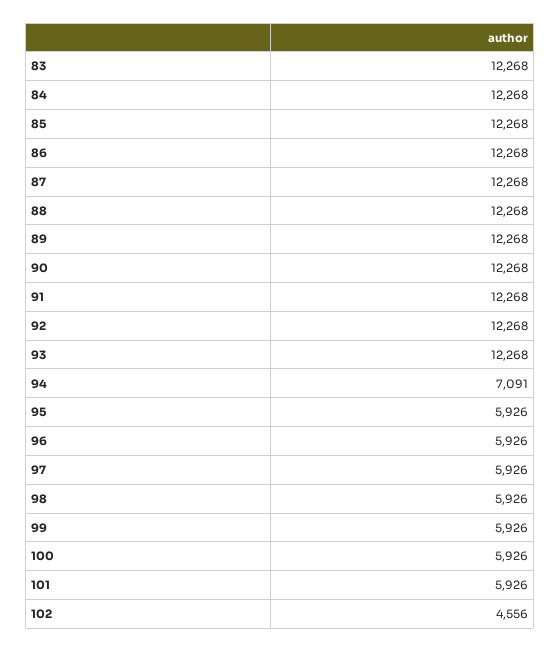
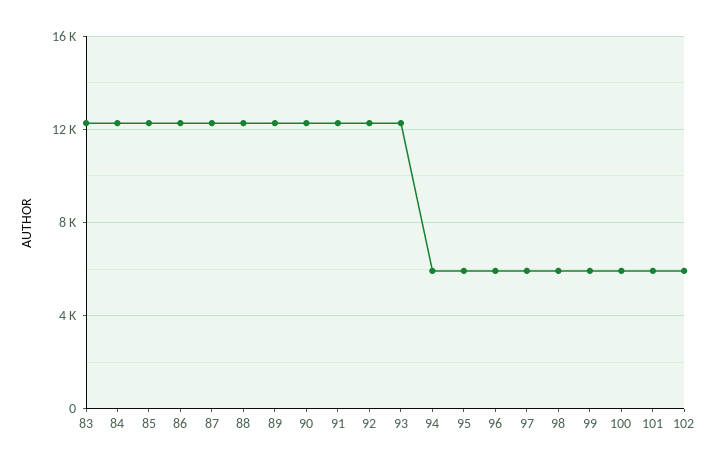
  {
    "83": 12268,
    "84": 12268,
    "85": 12268,
    "86": 12268,
    "87": 12268,
    "88": 12268,
    "89": 12268,
    "90": 12268,
    "91": 12268,
    "92": 12268,
    "93": 12268,
-   "94": 7091,
+   "94": 6000,
    "95": 5926,
    "96": 5926,
    "97": 5926,
    "98": 5926,
    "99": 5926,
    "100": 5926,
    "101": 5926,
-   "102": 4556
+   "102": 6000
  }

